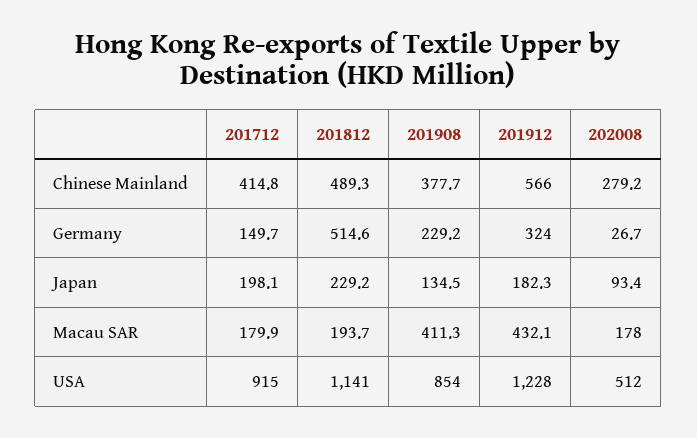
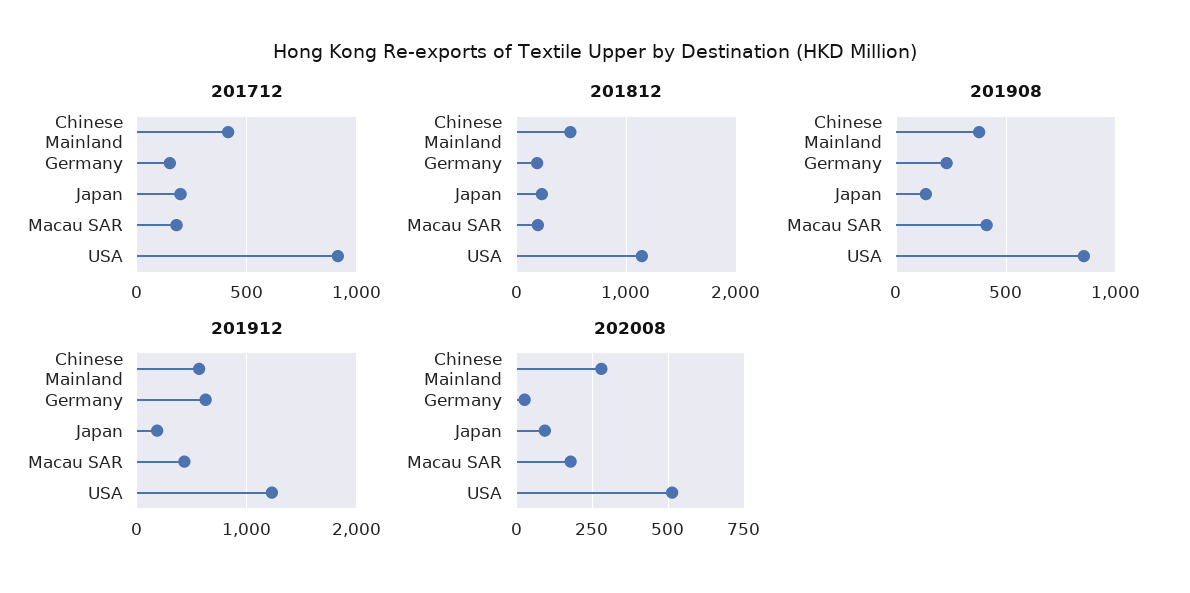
  {
    "201712": {
      "Chinese Mainland": 414.8,
      "Germany": 149.7,
      "Japan": 198.1,
      "Macau SAR": 179.9,
      "USA": 915
    },
    "201812": {
      "Chinese Mainland": 489.3,
-     "Germany": 514.6,
+     "Germany": 200,
      "Japan": 229.2,
      "Macau SAR": 193.7,
      "USA": 1141
    },
    "201908": {
      "Chinese Mainland": 377.7,
      "Germany": 229.2,
      "Japan": 134.5,
      "Macau SAR": 411.3,
      "USA": 854
    },
    "201912": {
      "Chinese Mainland": 566,
-     "Germany": 324,
+     "Germany": 600,
      "Japan": 182.3,
      "Macau SAR": 432.1,
      "USA": 1228
    },
    "202008": {
      "Chinese Mainland": 279.2,
      "Germany": 26.7,
      "Japan": 93.4,
      "Macau SAR": 178,
      "USA": 512
    }
  }

